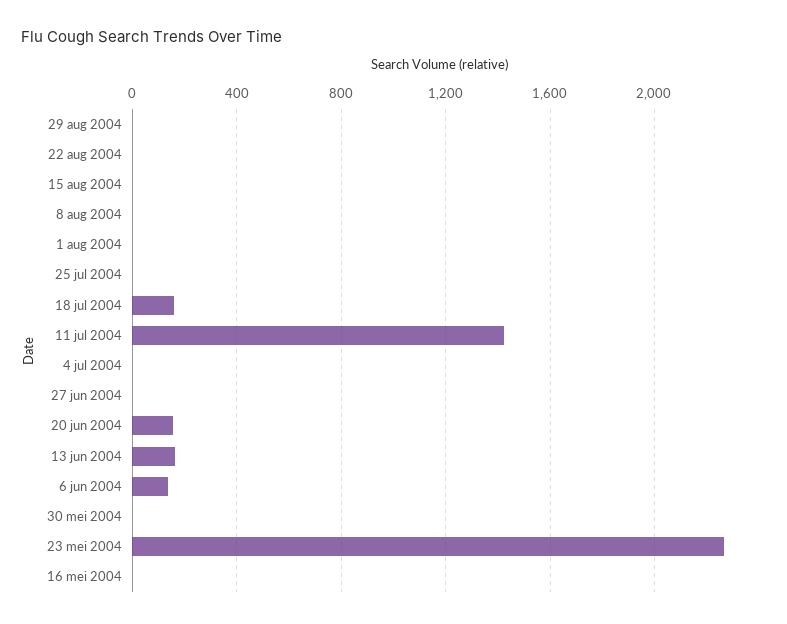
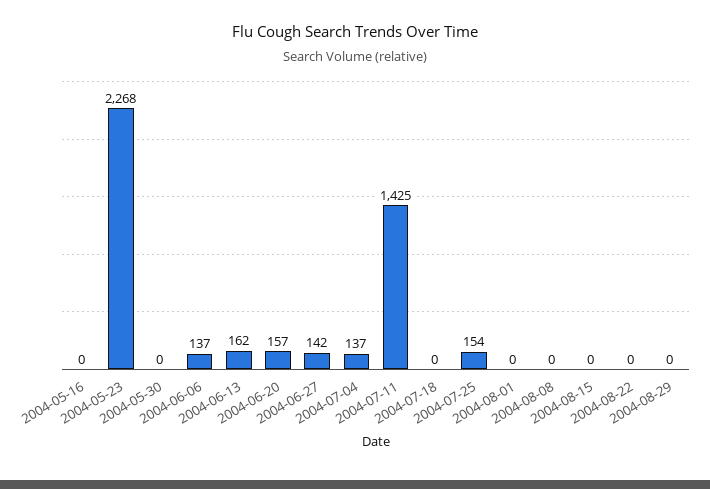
  {
    "29 aug 2004": 0,
    "22 aug 2004": 0,
    "15 aug 2004": 0,
    "8 aug 2004": 0,
    "1 aug 2004": 0,
-   "25 jul 2004": 0,
+   "25 jul 2004": 154,
-   "18 jul 2004": 150,
+   "18 jul 2004": 0,
    "11 jul 2004": 1425,
-   "4 jul 2004": 0,
+   "4 jul 2004": 137,
-   "27 jun 2004": 0,
+   "27 jun 2004": 142,
    "20 jun 2004": 157,
    "13 jun 2004": 162,
    "6 jun 2004": 137,
    "30 mei 2004": 0,
    "23 mei 2004": 2268,
    "16 mei 2004": 0
  }

